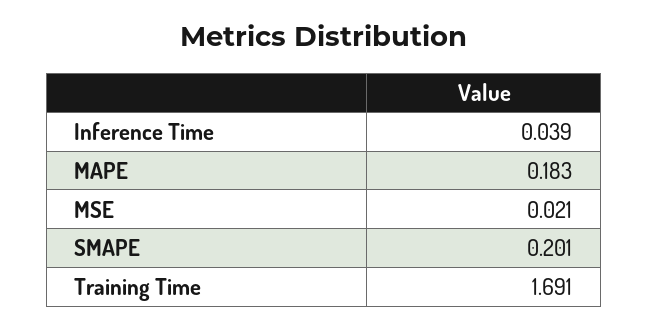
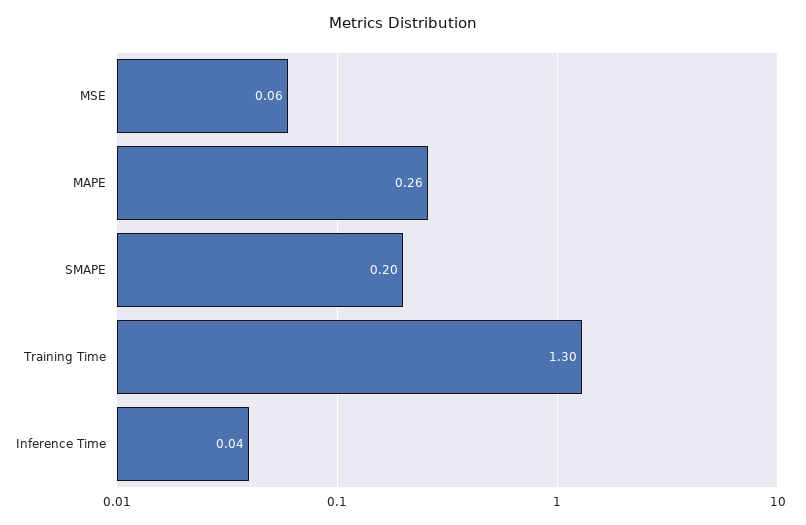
  {
    "Inference Time": 0.039,
-   "MAPE": 0.183,
+   "MAPE": 0.26,
-   "MSE": 0.021,
+   "MSE": 0.06,
    "SMAPE": 0.201,
-   "Training Time": 1.691
+   "Training Time": 1.3
  }

